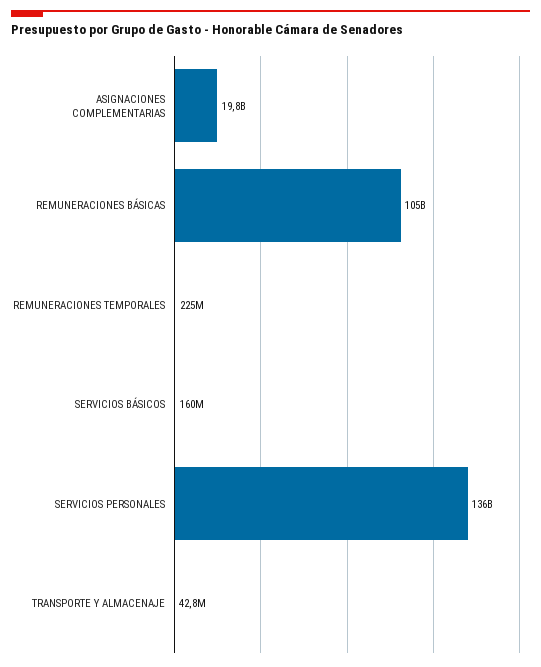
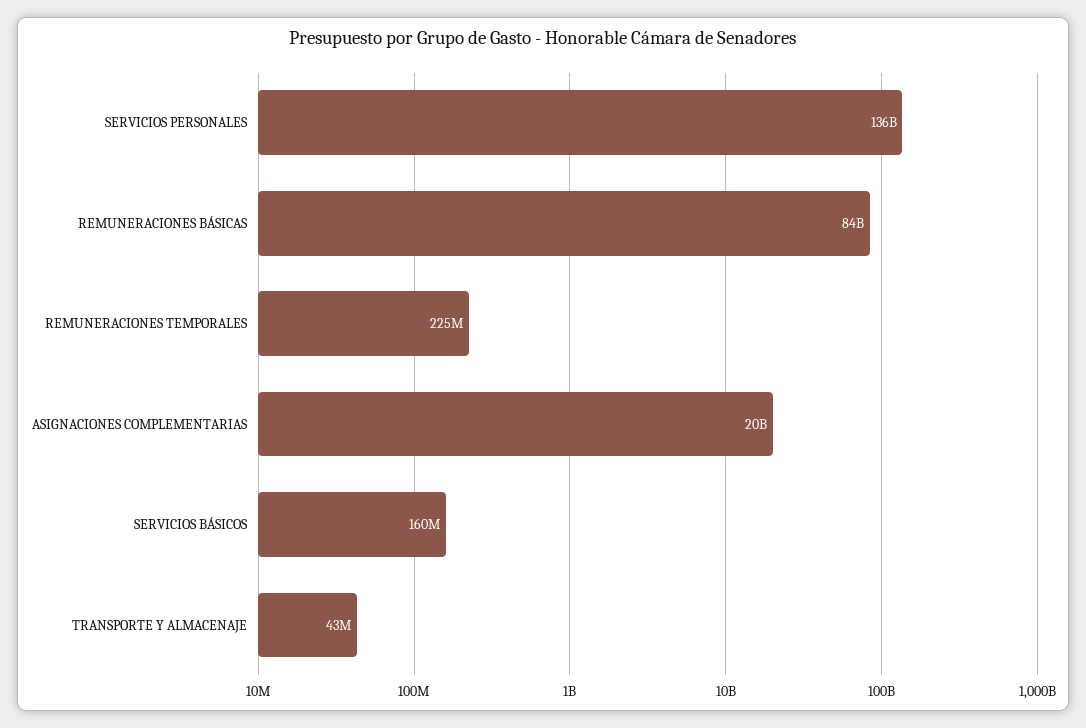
  {
    "ASIGNACIONES COMPLEMENTARIAS": 19800000000,
-   "REMUNERACIONES BÁSICAS": 105000000000,
+   "REMUNERACIONES BÁSICAS": 84000000000,
    "REMUNERACIONES TEMPORALES": 225000000,
    "SERVICIOS BÁSICOS": 160000000,
    "SERVICIOS PERSONALES": 136000000000,
    "TRANSPORTE Y ALMACENAJE": 42800000
  }

